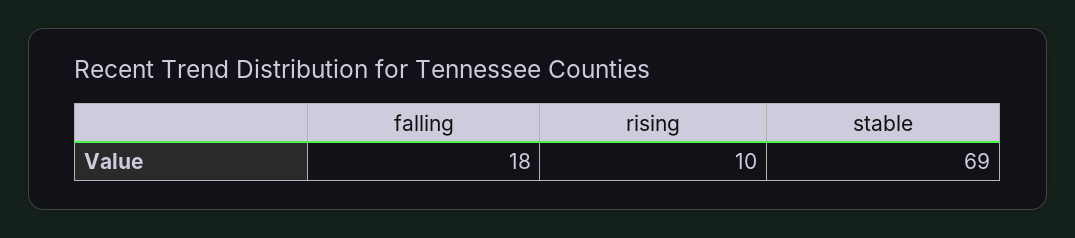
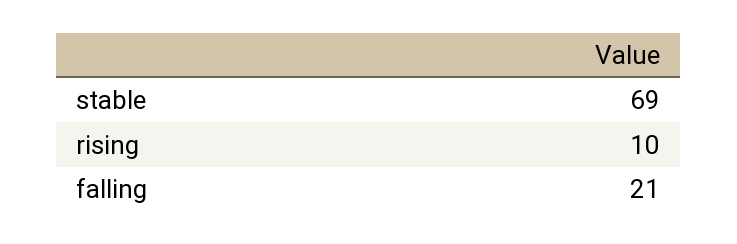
  {
-   "falling": 18,
+   "falling": 21,
    "rising": 10,
    "stable": 69
  }

